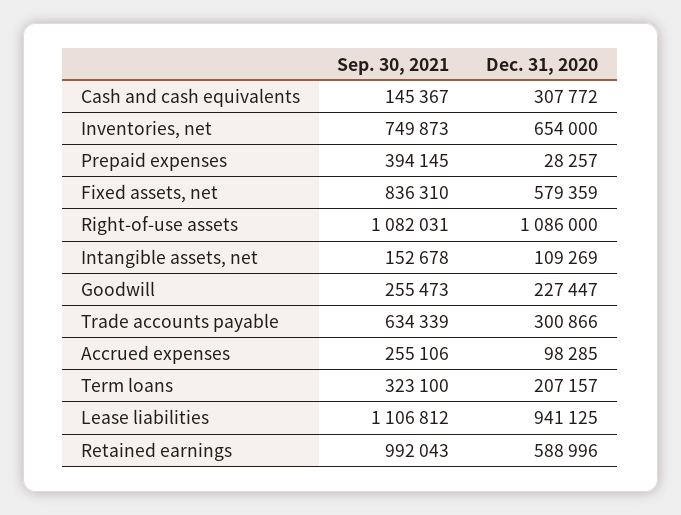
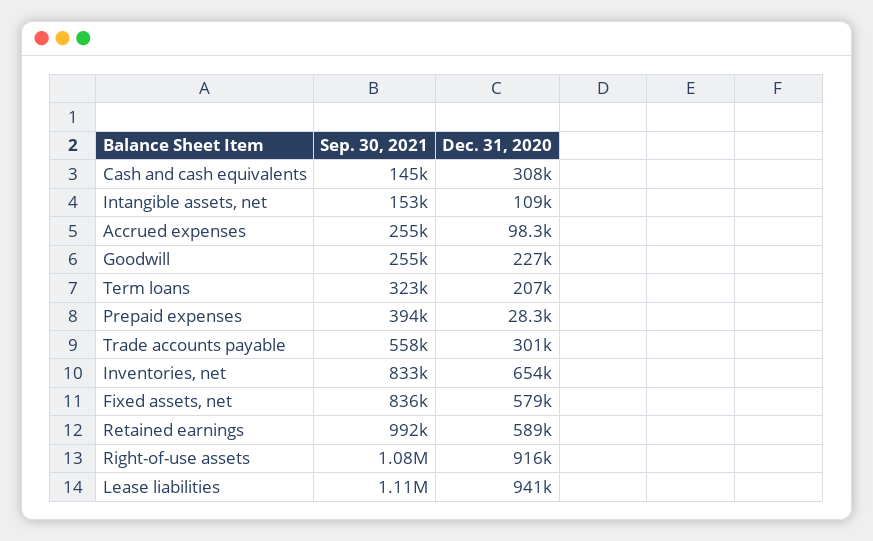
  {
    "Sep. 30, 2021": {
      "Cash and cash equivalents": 145367,
-     "Inventories, net": 749873,
+     "Inventories, net": 833000,
      "Prepaid expenses": 394145,
      "Fixed assets, net": 836310,
      "Right-of-use assets": 1082031,
      "Intangible assets, net": 152678,
      "Goodwill": 255473,
-     "Trade accounts payable": 634339,
+     "Trade accounts payable": 558000,
      "Accrued expenses": 255106,
      "Term loans": 323100,
      "Lease liabilities": 1106812,
      "Retained earnings": 992043
    },
    "Dec. 31, 2020": {
      "Cash and cash equivalents": 307772,
      "Inventories, net": 654000,
      "Prepaid expenses": 28257,
      "Fixed assets, net": 579359,
-     "Right-of-use assets": 1086000,
+     "Right-of-use assets": 916000,
      "Intangible assets, net": 109269,
      "Goodwill": 227447,
      "Trade accounts payable": 300866,
      "Accrued expenses": 98285,
      "Term loans": 207157,
      "Lease liabilities": 941125,
      "Retained earnings": 588996
    }
  }

